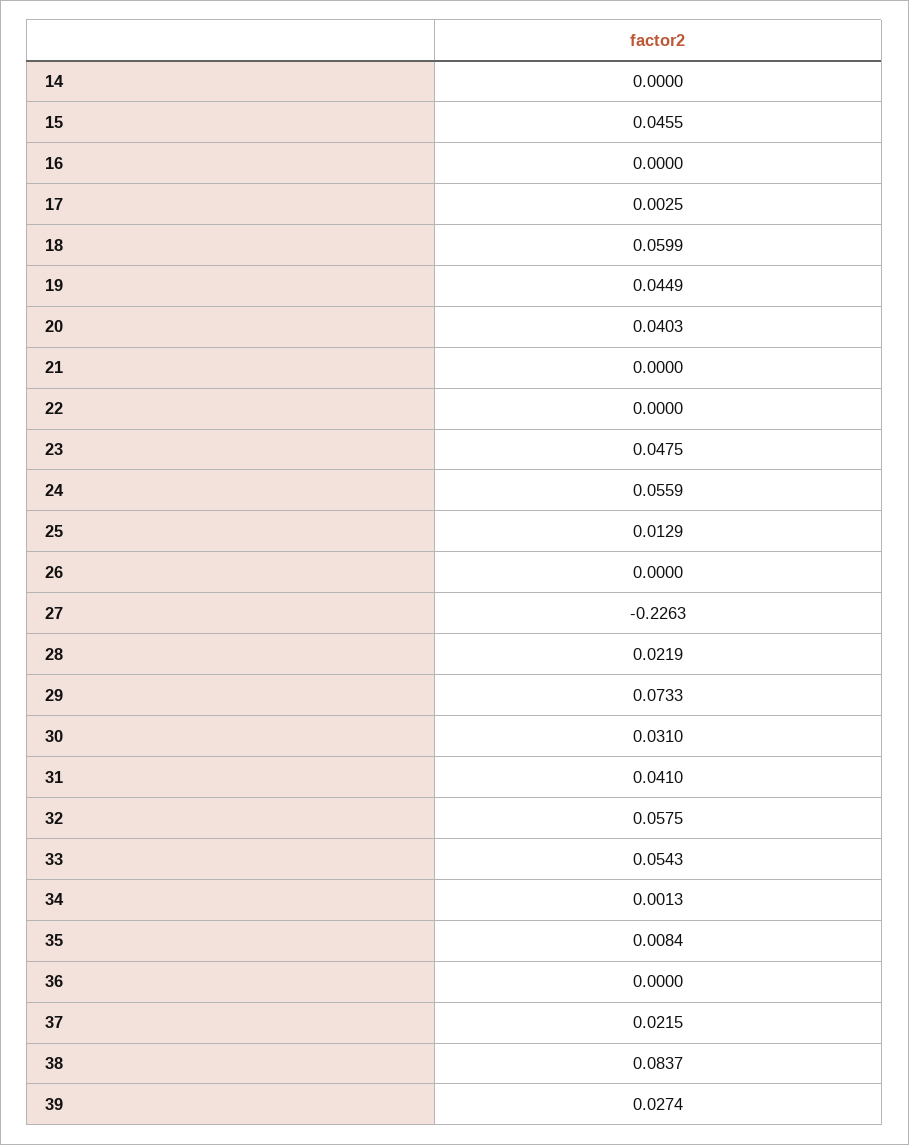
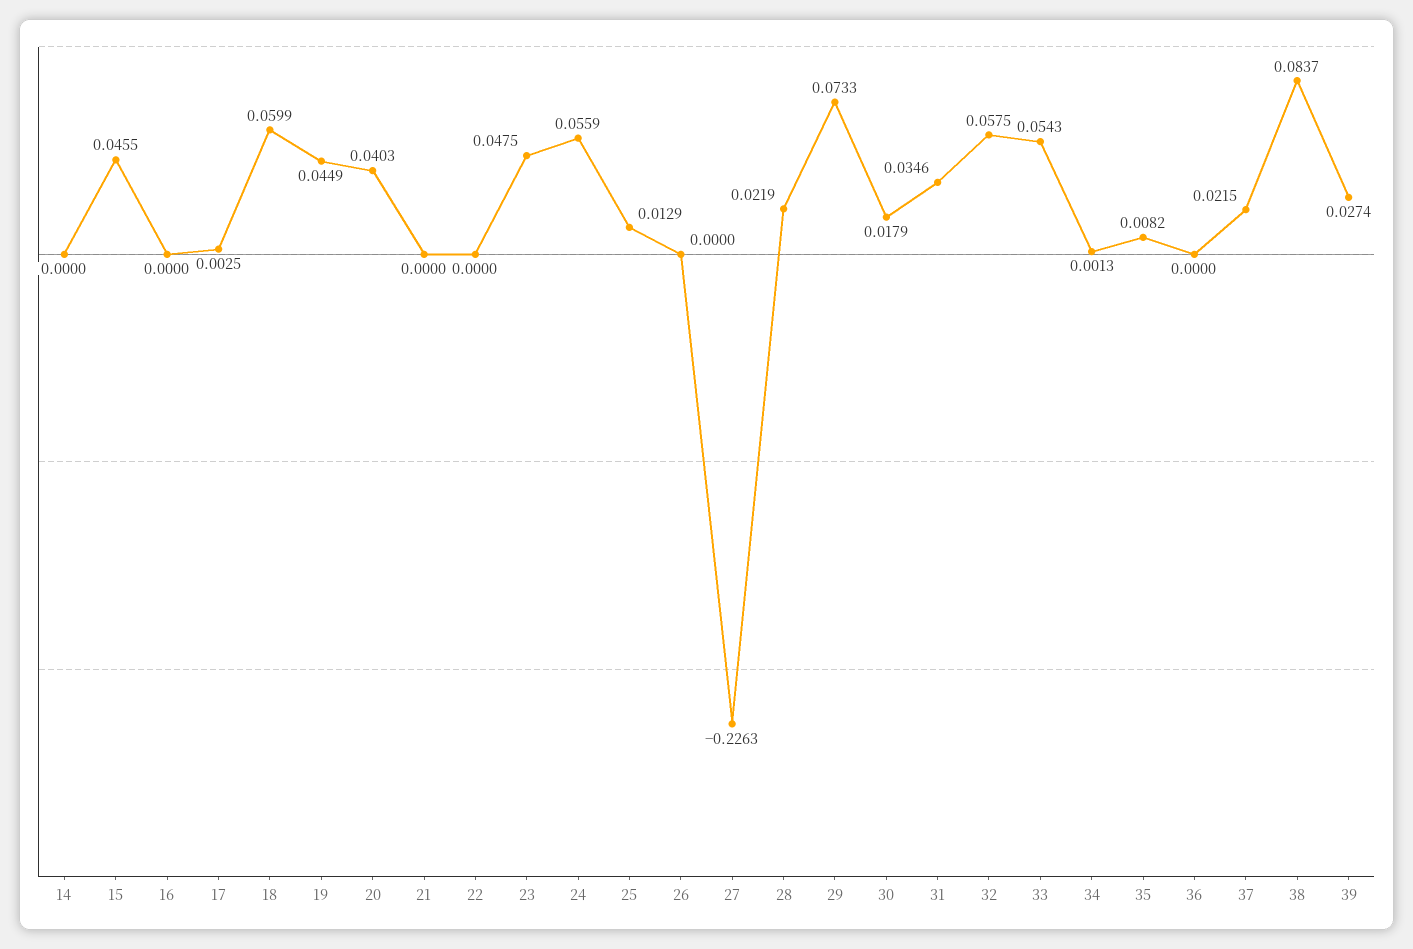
  {
    "14": 0,
    "15": 0.0455,
    "16": 0,
    "17": 0.0025,
    "18": 0.0599,
    "19": 0.0449,
    "20": 0.0403,
    "21": 0,
    "22": 0,
    "23": 0.0475,
    "24": 0.0559,
    "25": 0.0129,
    "26": 0,
    "27": -0.2263,
    "28": 0.0219,
    "29": 0.0733,
-   "30": 0.031,
+   "30": 0.0179,
-   "31": 0.041,
+   "31": 0.0346,
    "32": 0.0575,
    "33": 0.0543,
    "34": 0.0013,
-   "35": 0.0084,
+   "35": 0.0082,
    "36": 0,
    "37": 0.0215,
    "38": 0.0837,
    "39": 0.0274
  }

